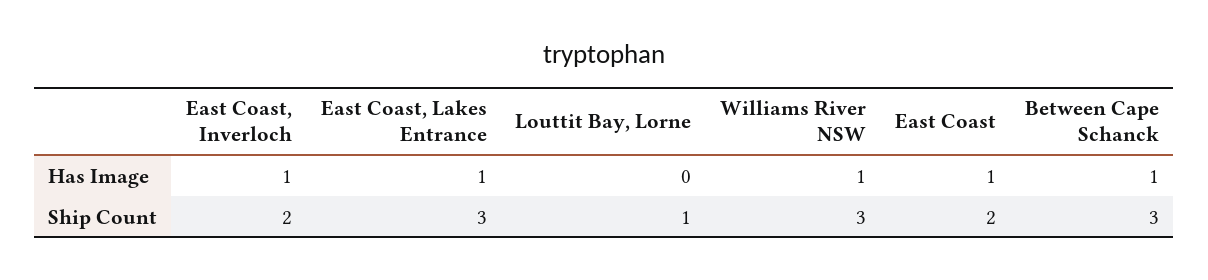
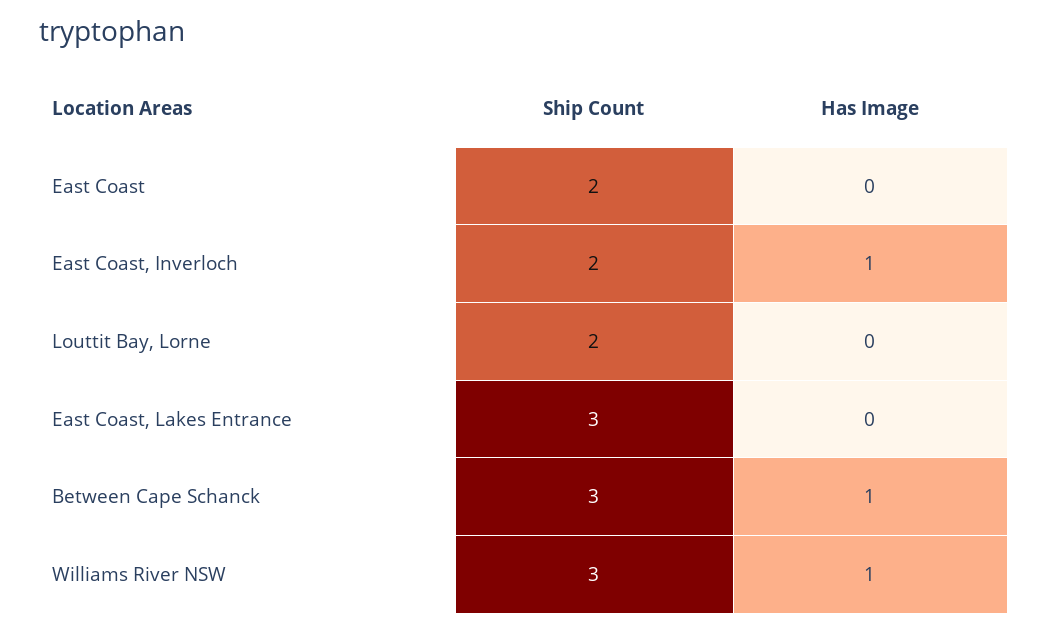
  {
    "East Coast, Inverloch": {
      "Has Image": 1,
      "Ship Count": 2
    },
    "East Coast, Lakes Entrance": {
-     "Has Image": 1,
+     "Has Image": 0,
      "Ship Count": 3
    },
    "Louttit Bay, Lorne": {
      "Has Image": 0,
-     "Ship Count": 1
+     "Ship Count": 2
    },
    "Williams River NSW": {
      "Has Image": 1,
      "Ship Count": 3
    },
    "East Coast": {
-     "Has Image": 1,
+     "Has Image": 0,
      "Ship Count": 2
    },
    "Between Cape Schanck": {
      "Has Image": 1,
      "Ship Count": 3
    }
  }

